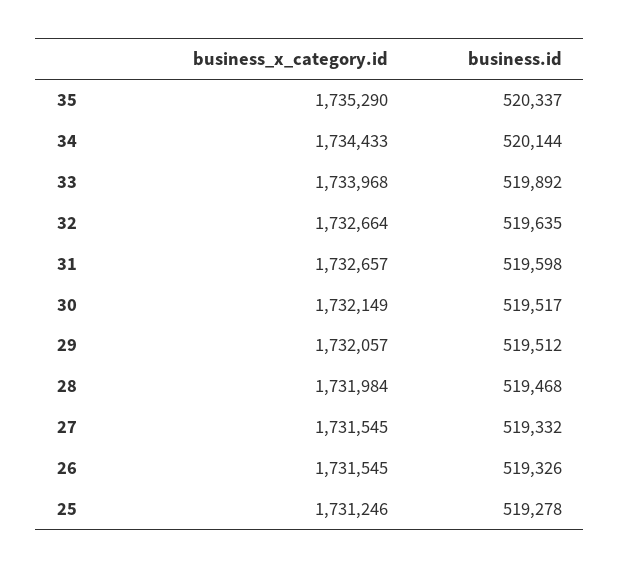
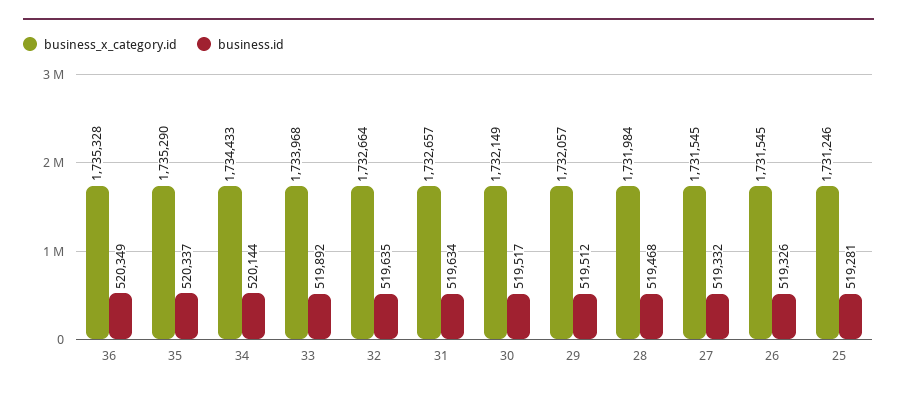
  {
    "business_x_category.id": {
      "35": 1735290,
      "34": 1734433,
      "33": 1733968,
      "32": 1732664,
      "31": 1732657,
      "30": 1732149,
      "29": 1732057,
      "28": 1731984,
      "27": 1731545,
      "26": 1731545,
-     "25": 1731246
+     "25": 1731246,
+     "36": 1735328
    },
    "business.id": {
      "35": 520337,
      "34": 520144,
      "33": 519892,
      "32": 519635,
-     "31": 519598,
+     "31": 519634,
      "30": 519517,
      "29": 519512,
      "28": 519468,
      "27": 519332,
      "26": 519326,
-     "25": 519278
+     "25": 519281,
+     "36": 520349
    }
  }

